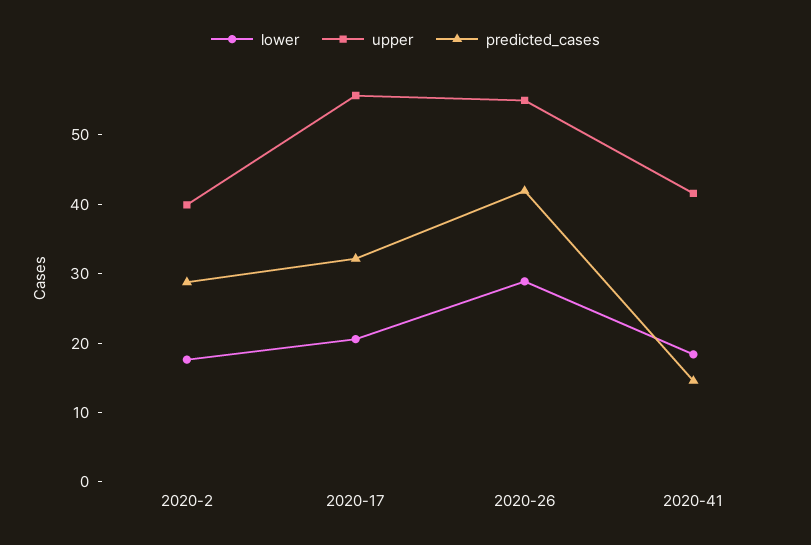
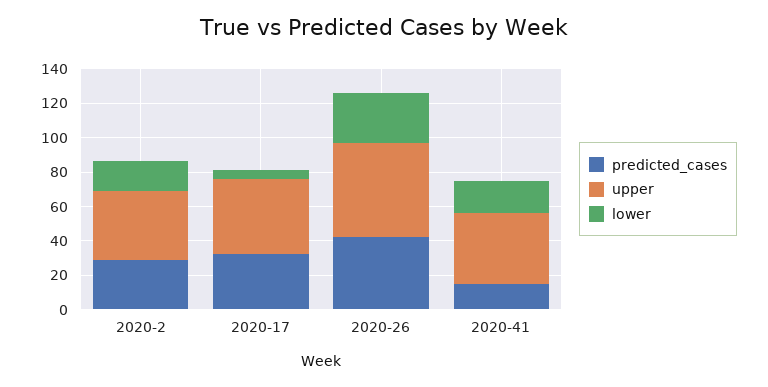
  {
    "lower": {
      "2020-2": 18,
-     "2020-17": 20,
+     "2020-17": 5,
      "2020-26": 28,
      "2020-41": 18
    },
    "upper": {
      "2020-2": 40,
-     "2020-17": 56,
+     "2020-17": 45,
      "2020-26": 54,
      "2020-41": 42
    },
    "predicted_cases": {
      "2020-2": 28,
      "2020-17": 32,
      "2020-26": 42,
      "2020-41": 14
    }
  }

